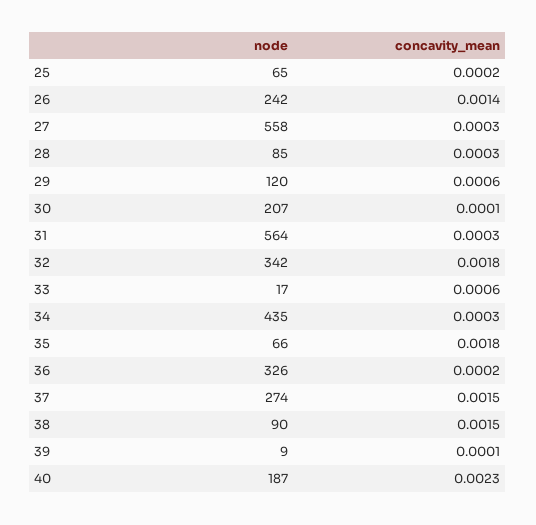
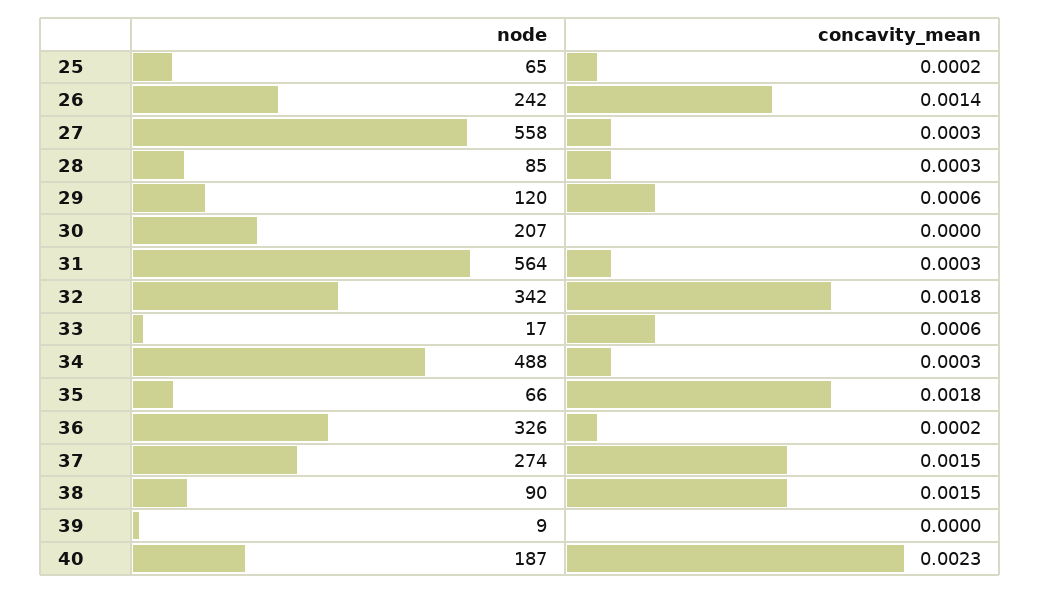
  {
    "node": {
      "25": 65,
      "26": 242,
      "27": 558,
      "28": 85,
      "29": 120,
      "30": 207,
      "31": 564,
      "32": 342,
      "33": 17,
-     "34": 435,
+     "34": 488,
      "35": 66,
      "36": 326,
      "37": 274,
      "38": 90,
      "39": 9,
      "40": 187
    },
    "concavity_mean": {
      "25": 0.0002,
      "26": 0.0014,
      "27": 0.0003,
      "28": 0.0003,
      "29": 0.0006,
-     "30": 0.0001,
+     "30": 0,
      "31": 0.0003,
      "32": 0.0018,
      "33": 0.0006,
      "34": 0.0003,
      "35": 0.0018,
      "36": 0.0002,
      "37": 0.0015,
      "38": 0.0015,
-     "39": 0.0001,
+     "39": 0,
      "40": 0.0023
    }
  }

